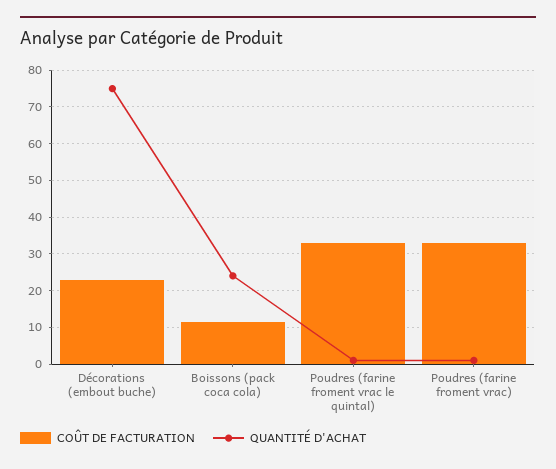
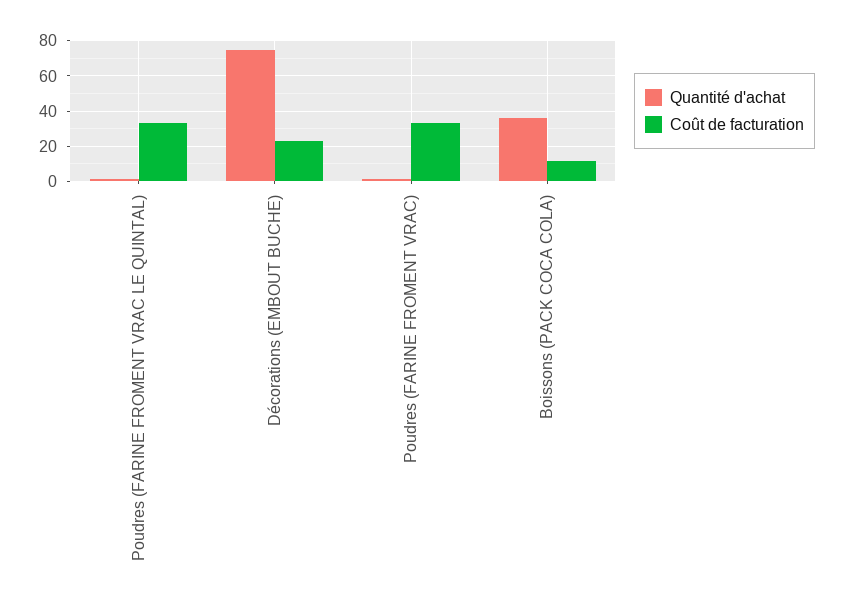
  {
    "COÛT DE FACTURATION": {
      "Décorations (embout buche)": 22,
      "Boissons (pack coca cola)": 12,
      "Poudres (farine froment vrac le quintal)": 34,
      "Poudres (farine froment vrac)": 34
    },
    "QUANTITÉ D'ACHAT": {
      "Décorations (embout buche)": 76,
-     "Boissons (pack coca cola)": 24,
+     "Boissons (pack coca cola)": 35,
      "Poudres (farine froment vrac le quintal)": 2,
      "Poudres (farine froment vrac)": 2
    }
  }

